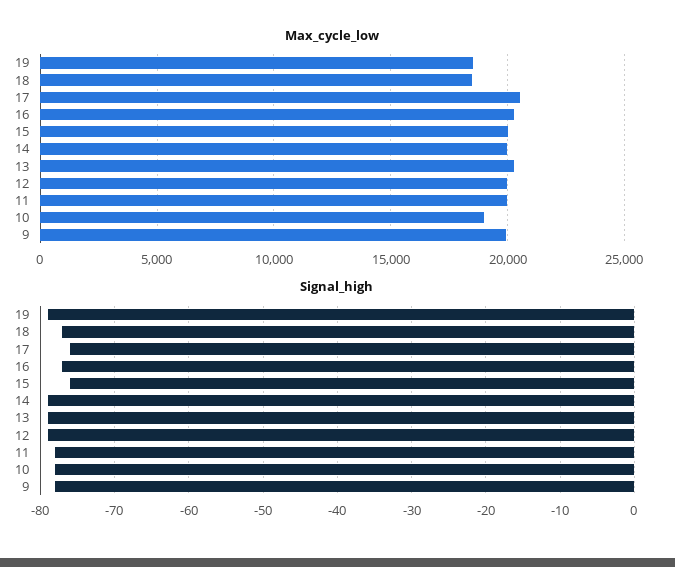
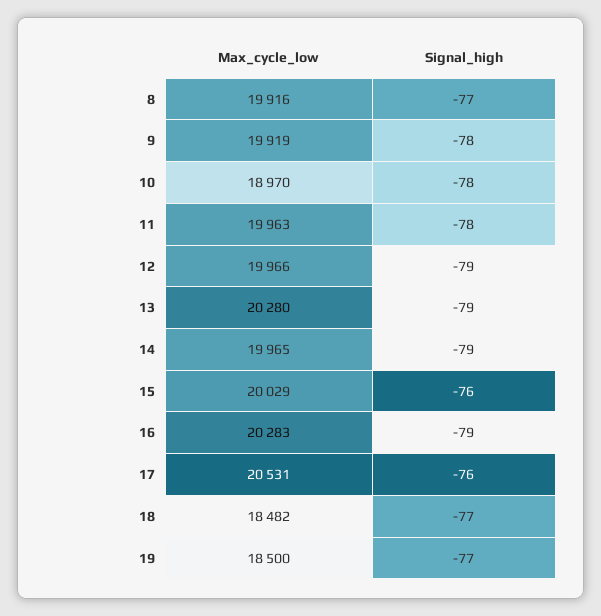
  {
    "Max_cycle_low": {
      "19": 18500,
      "18": 18482,
      "17": 20531,
      "16": 20283,
      "15": 20029,
      "14": 19965,
      "13": 20280,
      "12": 19966,
      "11": 19963,
      "10": 18970,
-     "9": 19919
+     "9": 19919,
+     "8": 19916
    },
    "Signal_high": {
-     "19": -79,
+     "19": -77,
      "18": -77,
      "17": -76,
-     "16": -77,
+     "16": -79,
      "15": -76,
      "14": -79,
      "13": -79,
      "12": -79,
      "11": -78,
      "10": -78,
-     "9": -78
+     "9": -78,
+     "8": -77
    }
  }

